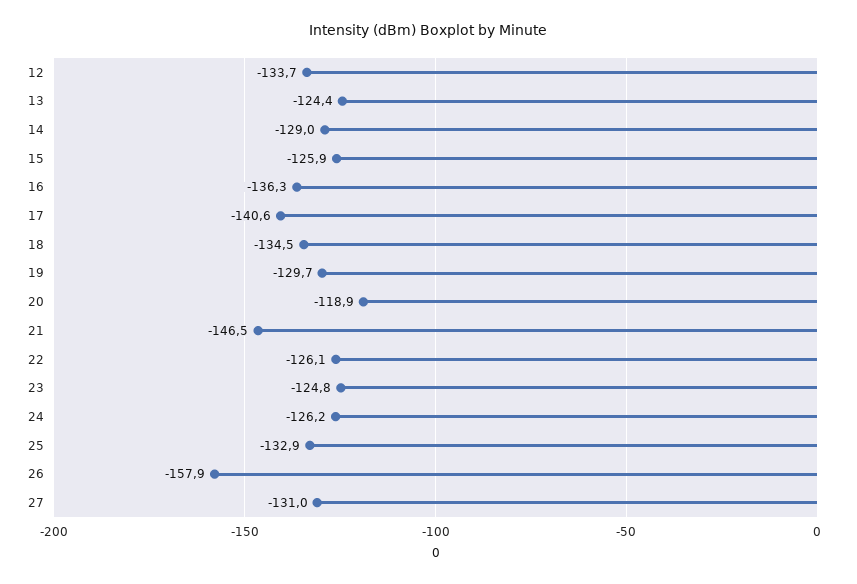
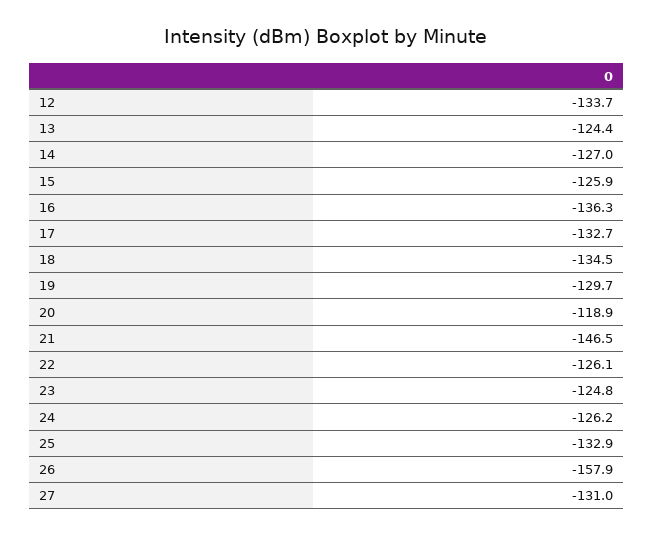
  {
    "12": -133.7,
    "13": -124.4,
-   "14": -129,
+   "14": -127,
    "15": -125.9,
    "16": -136.3,
-   "17": -140.6,
+   "17": -132.7,
    "18": -134.5,
    "19": -129.7,
    "20": -118.9,
    "21": -146.5,
    "22": -126.1,
    "23": -124.8,
    "24": -126.2,
    "25": -132.9,
    "26": -157.9,
    "27": -131
  }

